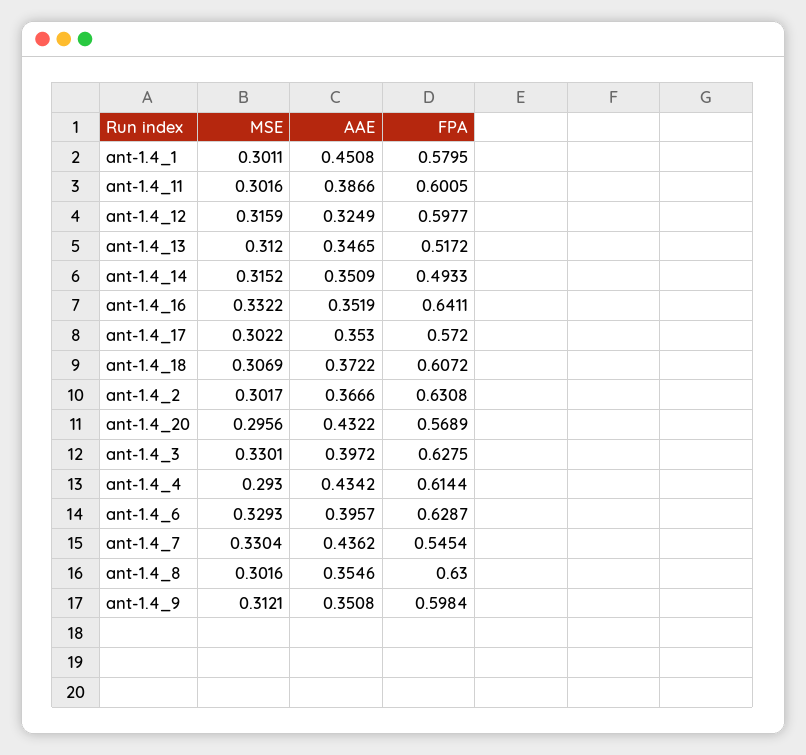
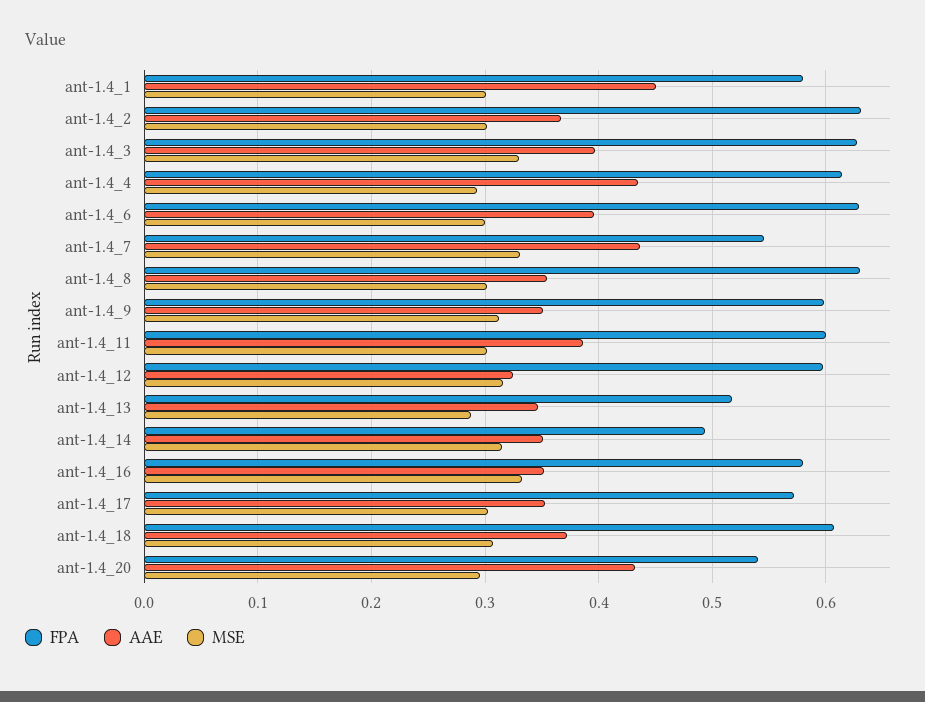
  {
    "MSE": {
      "ant-1.4_1": 0.3011,
      "ant-1.4_11": 0.3016,
      "ant-1.4_12": 0.3159,
-     "ant-1.4_13": 0.312,
+     "ant-1.4_13": 0.29,
      "ant-1.4_14": 0.3152,
      "ant-1.4_16": 0.3322,
      "ant-1.4_17": 0.3022,
      "ant-1.4_18": 0.3069,
      "ant-1.4_2": 0.3017,
      "ant-1.4_20": 0.2956,
      "ant-1.4_3": 0.3301,
      "ant-1.4_4": 0.293,
-     "ant-1.4_6": 0.3293,
+     "ant-1.4_6": 0.3,
      "ant-1.4_7": 0.3304,
      "ant-1.4_8": 0.3016,
      "ant-1.4_9": 0.3121
    },
    "AAE": {
      "ant-1.4_1": 0.4508,
      "ant-1.4_11": 0.3866,
      "ant-1.4_12": 0.3249,
      "ant-1.4_13": 0.3465,
      "ant-1.4_14": 0.3509,
      "ant-1.4_16": 0.3519,
      "ant-1.4_17": 0.353,
      "ant-1.4_18": 0.3722,
      "ant-1.4_2": 0.3666,
      "ant-1.4_20": 0.4322,
      "ant-1.4_3": 0.3972,
      "ant-1.4_4": 0.4342,
      "ant-1.4_6": 0.3957,
      "ant-1.4_7": 0.4362,
      "ant-1.4_8": 0.3546,
      "ant-1.4_9": 0.3508
    },
    "FPA": {
      "ant-1.4_1": 0.5795,
      "ant-1.4_11": 0.6005,
      "ant-1.4_12": 0.5977,
      "ant-1.4_13": 0.5172,
      "ant-1.4_14": 0.4933,
-     "ant-1.4_16": 0.6411,
+     "ant-1.4_16": 0.58,
      "ant-1.4_17": 0.572,
      "ant-1.4_18": 0.6072,
      "ant-1.4_2": 0.6308,
-     "ant-1.4_20": 0.5689,
+     "ant-1.4_20": 0.54,
      "ant-1.4_3": 0.6275,
      "ant-1.4_4": 0.6144,
      "ant-1.4_6": 0.6287,
      "ant-1.4_7": 0.5454,
      "ant-1.4_8": 0.63,
      "ant-1.4_9": 0.5984
    }
  }

